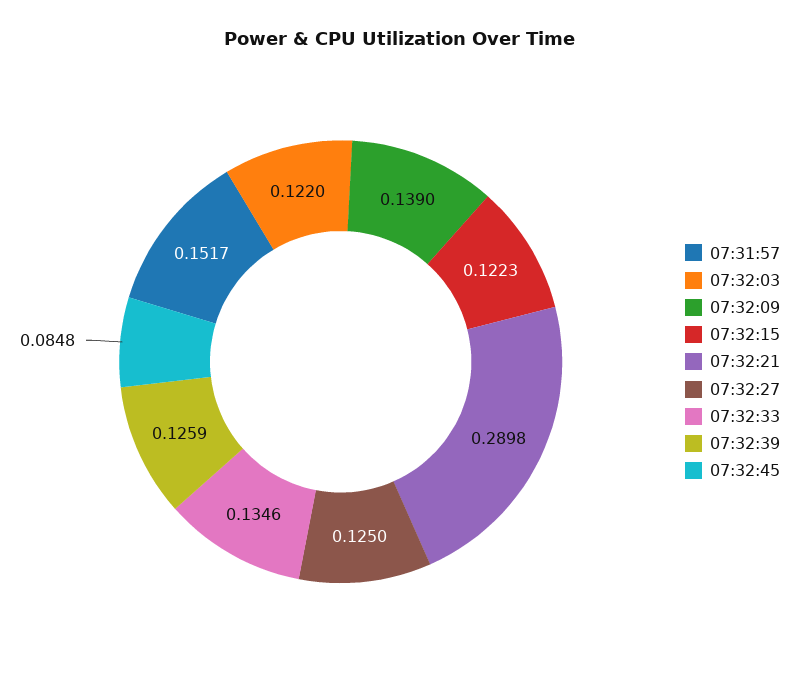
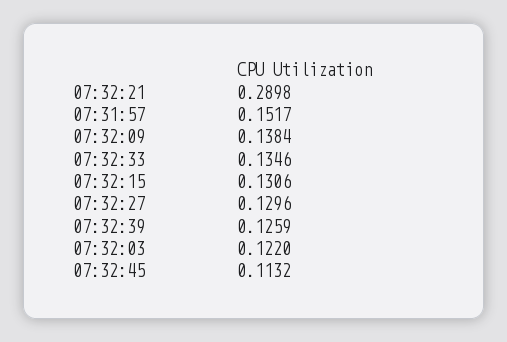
  {
    "07:31:57": 0.1517,
    "07:32:03": 0.122,
-   "07:32:09": 0.139,
+   "07:32:09": 0.1384,
-   "07:32:15": 0.1223,
+   "07:32:15": 0.1306,
    "07:32:21": 0.2898,
-   "07:32:27": 0.125,
+   "07:32:27": 0.1296,
    "07:32:33": 0.1346,
    "07:32:39": 0.1259,
-   "07:32:45": 0.0848
+   "07:32:45": 0.1132
  }

